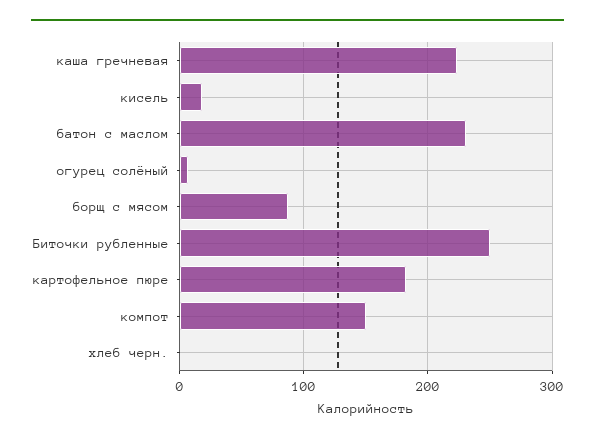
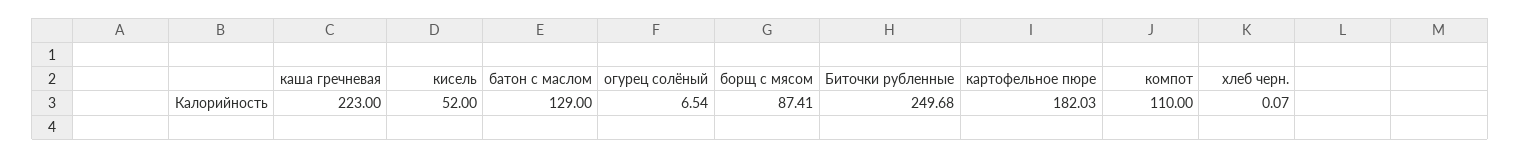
  {
    "каша гречневая": 223,
-   "кисель": 20,
+   "кисель": 52,
-   "батон с маслом": 230,
+   "батон с маслом": 129,
    "огурец солёный": 6.54,
    "борщ с мясом": 87.41,
    "Биточки рубленные": 249.68,
    "картофельное пюре": 182.03,
-   "компот": 150,
+   "компот": 110,
    "хлеб черн.": 0.07
  }

